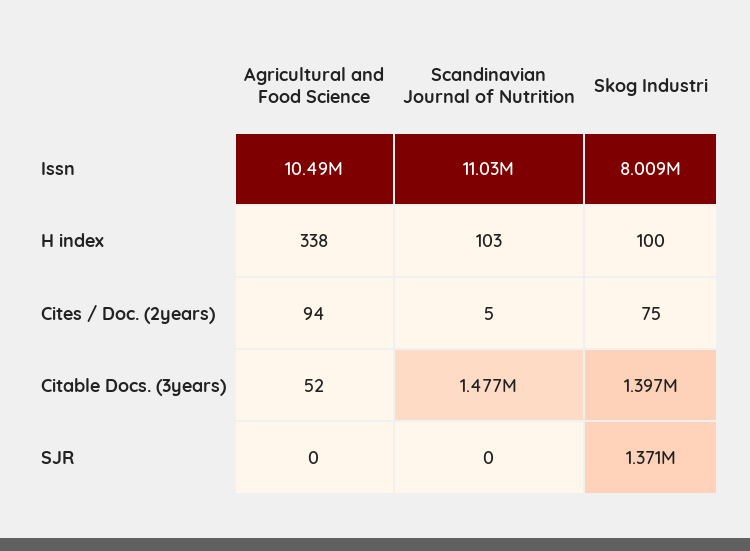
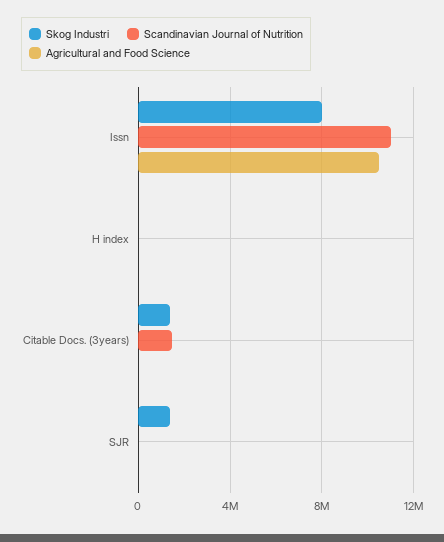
  {
    "Agricultural and Food Science": {
      "Issn": 10490000,
      "H index": 338,
-     "Cites / Doc. (2years)": 94,
      "Citable Docs. (3years)": 52,
      "SJR": 0
    },
    "Scandinavian Journal of Nutrition": {
      "Issn": 11030000,
      "H index": 103,
-     "Cites / Doc. (2years)": 5,
      "Citable Docs. (3years)": 1477000,
      "SJR": 0
    },
    "Skog Industri": {
      "Issn": 8009000,
      "H index": 100,
-     "Cites / Doc. (2years)": 75,
      "Citable Docs. (3years)": 1397000,
      "SJR": 1371000
    }
  }

